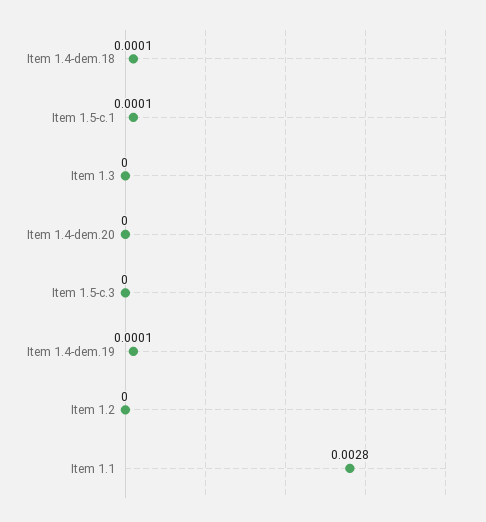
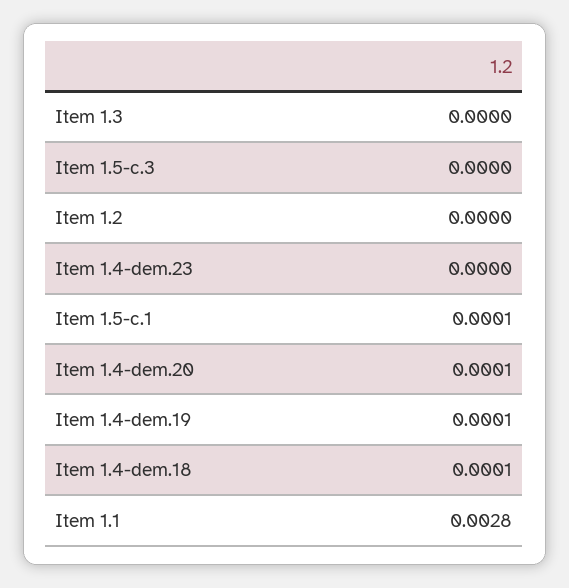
  {
    "Item 1.4-dem.18": 0.0001,
    "Item 1.5-c.1": 0.0001,
    "Item 1.3": 0,
-   "Item 1.4-dem.20": 0,
+   "Item 1.4-dem.20": 0.0001,
    "Item 1.5-c.3": 0,
    "Item 1.4-dem.19": 0.0001,
    "Item 1.2": 0,
-   "Item 1.1": 0.0028
+   "Item 1.1": 0.0028,
+   "Item 1.4-dem.23": 0
  }

